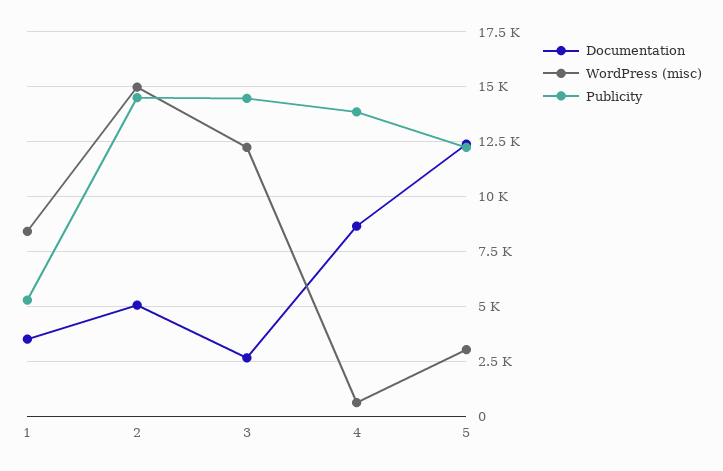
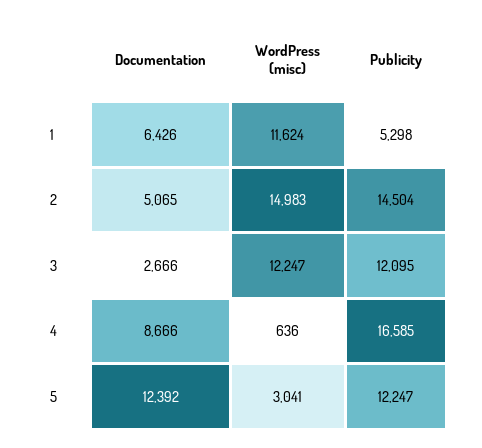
  {
    "Documentation": {
-     "1": 3500,
+     "1": 6426,
      "2": 5065,
      "3": 2666,
      "4": 8666,
      "5": 12392
    },
    "WordPress (misc)": {
-     "1": 8500,
+     "1": 11624,
      "2": 14983,
      "3": 12247,
      "4": 636,
      "5": 3041
    },
    "Publicity": {
      "1": 5298,
      "2": 14504,
-     "3": 14500,
+     "3": 12095,
-     "4": 14000,
+     "4": 16585,
      "5": 12247
    }
  }

